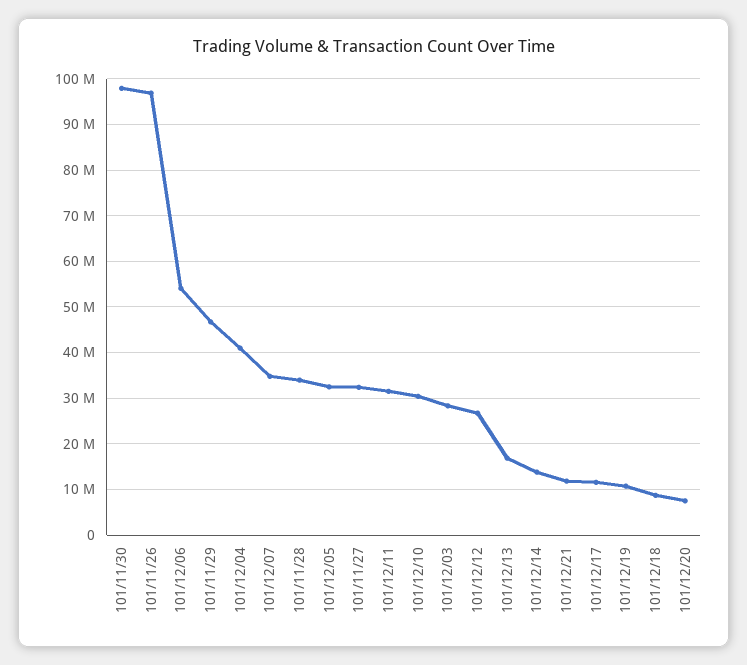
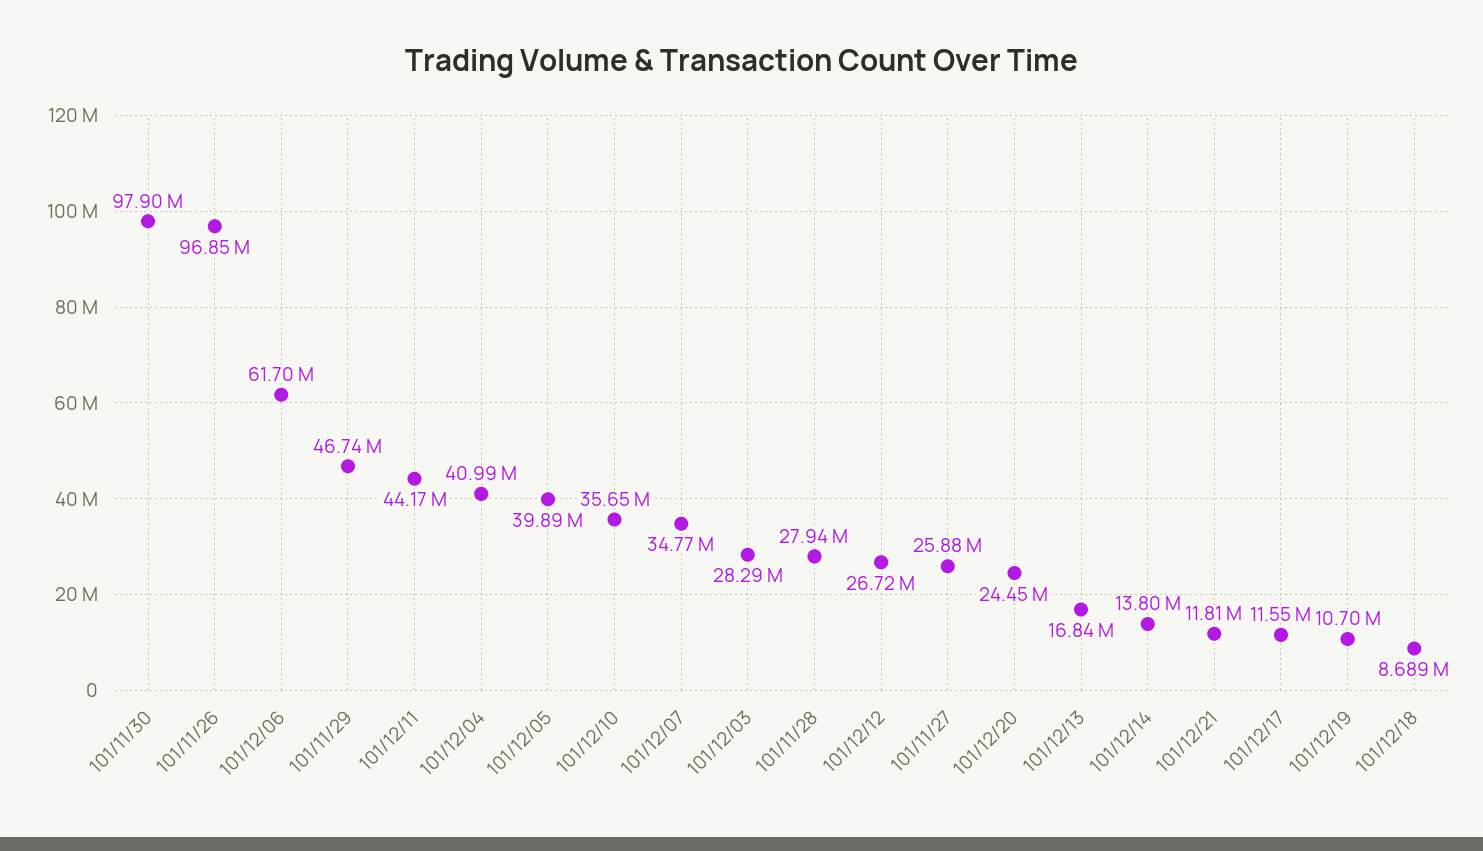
  {
    "101/11/30": 97900000,
    "101/11/26": 96850000,
-   "101/12/06": 54000000,
+   "101/12/06": 61700000,
    "101/11/29": 46740000,
    "101/12/04": 40990000,
    "101/12/07": 34770000,
-   "101/11/28": 34000000,
+   "101/11/28": 27940000,
-   "101/12/05": 32000000,
+   "101/12/05": 39890000,
-   "101/11/27": 32000000,
+   "101/11/27": 25880000,
-   "101/12/11": 32000000,
+   "101/12/11": 44170000,
-   "101/12/10": 30000000,
+   "101/12/10": 35650000,
    "101/12/03": 28290000,
    "101/12/12": 26720000,
    "101/12/13": 16840000,
    "101/12/14": 13800000,
    "101/12/21": 11810000,
    "101/12/17": 11550000,
    "101/12/19": 10700000,
    "101/12/18": 8689000,
-   "101/12/20": 8000000
+   "101/12/20": 24450000
  }

